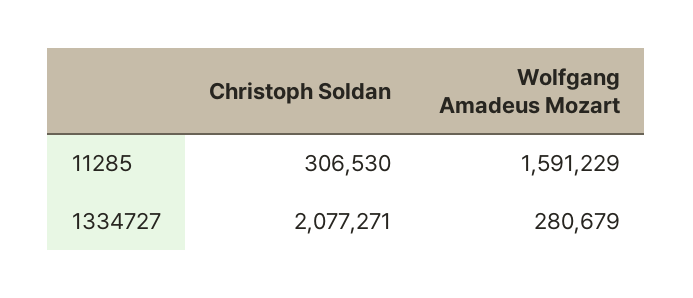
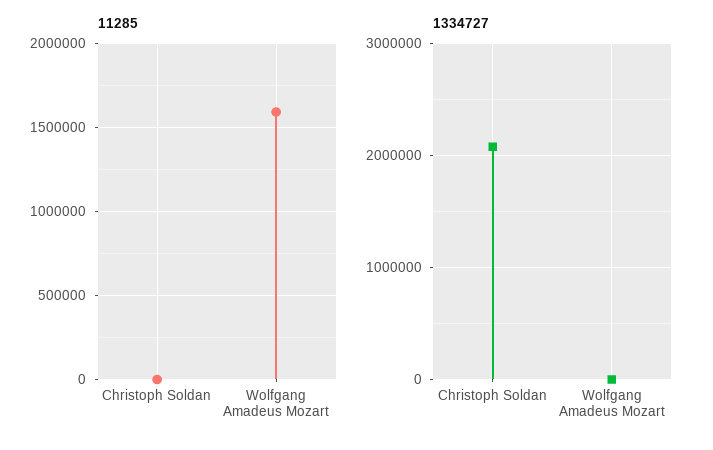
  {
    "11285": {
-     "Christoph Soldan": 306530,
+     "Christoph Soldan": 0,
      "Wolfgang Amadeus Mozart": 1591229
    },
    "1334727": {
      "Christoph Soldan": 2077271,
-     "Wolfgang Amadeus Mozart": 280679
+     "Wolfgang Amadeus Mozart": 0
    }
  }

